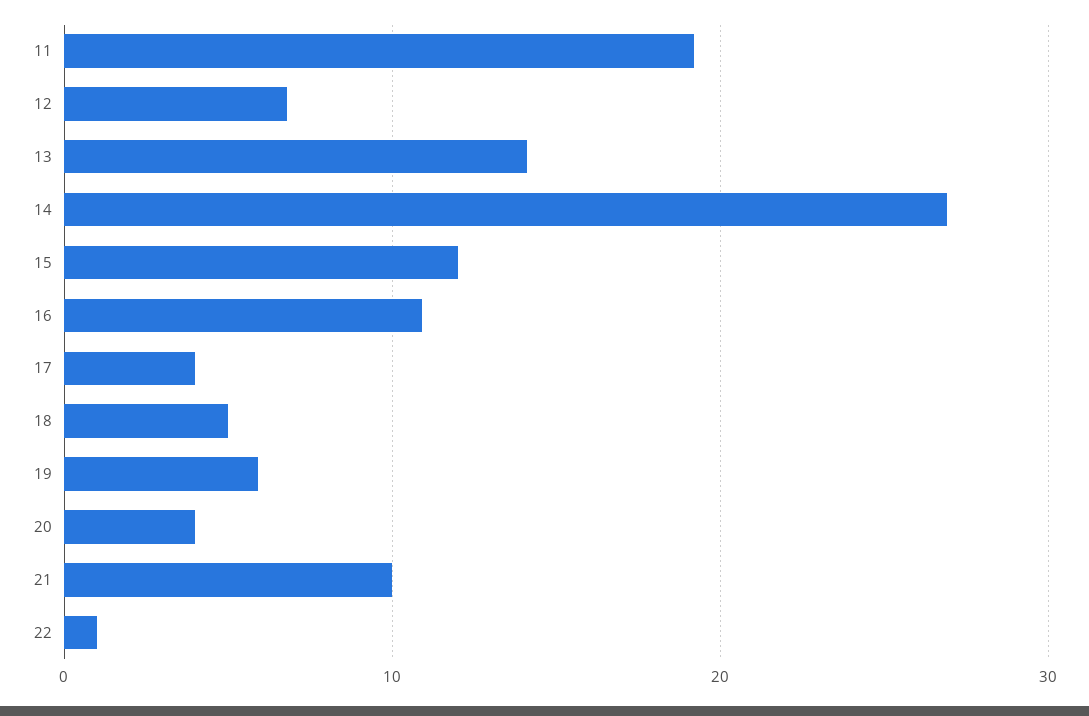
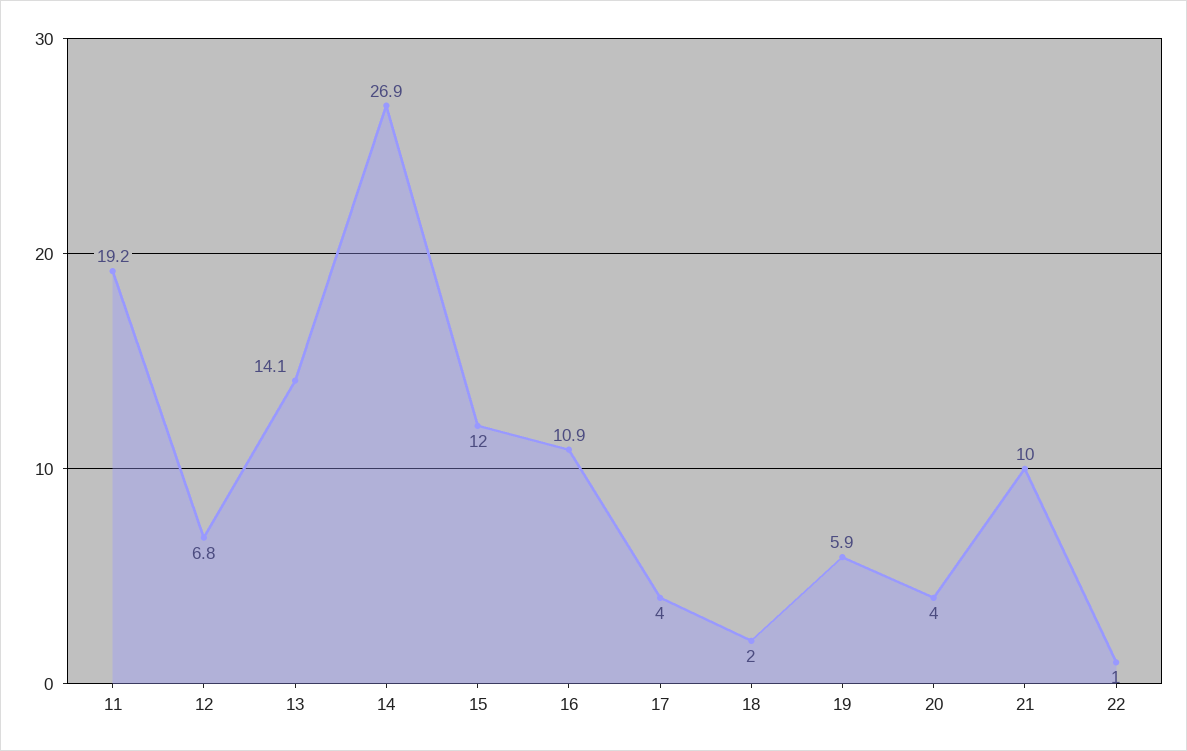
  {
    "11": 19.2,
    "12": 6.8,
    "13": 14.1,
    "14": 26.9,
    "15": 12,
    "16": 10.9,
    "17": 4,
-   "18": 5,
+   "18": 2,
    "19": 5.9,
    "20": 4,
    "21": 10,
    "22": 1
  }

